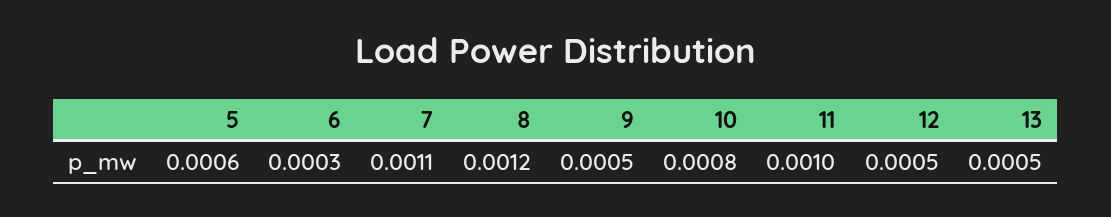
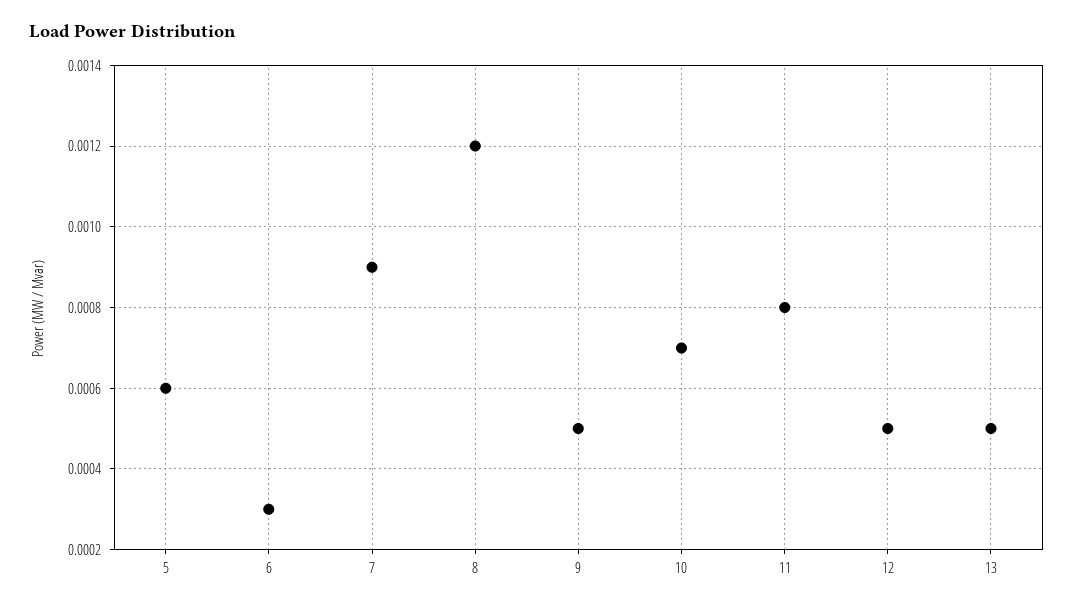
  {
    "5": 0.0006,
    "6": 0.0003,
-   "7": 0.0011,
+   "7": 0.0009,
    "8": 0.0012,
    "9": 0.0005,
-   "10": 0.0008,
+   "10": 0.0007,
-   "11": 0.001,
+   "11": 0.0008,
    "12": 0.0005,
    "13": 0.0005
  }

